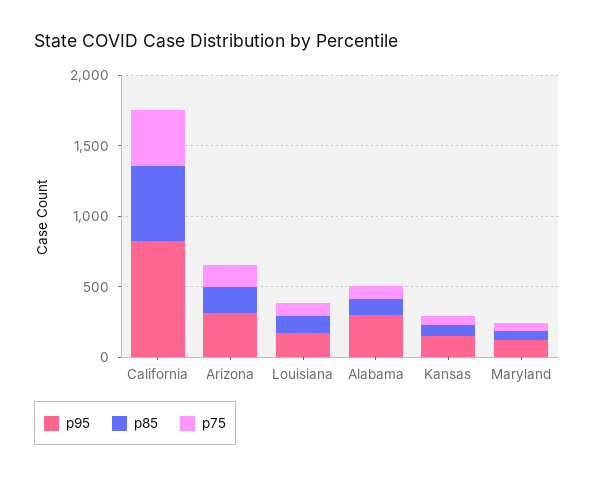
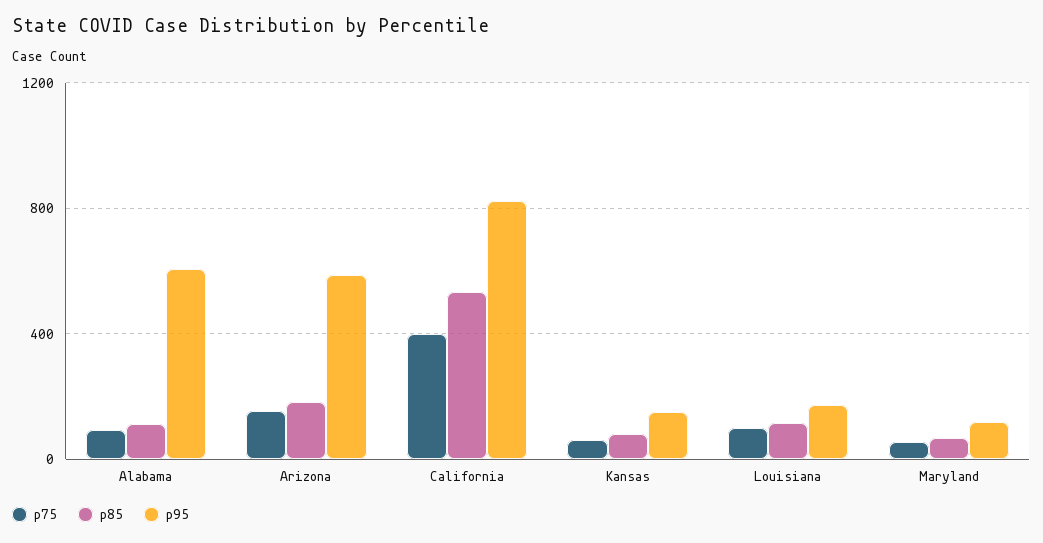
  {
    "p95": {
      "California": 800,
-     "Arizona": 300,
+     "Arizona": 600,
      "Louisiana": 200,
-     "Alabama": 300,
+     "Alabama": 600,
      "Kansas": 150,
      "Maryland": 100
    },
    "p85": {
      "California": 550,
      "Arizona": 200,
      "Louisiana": 100,
      "Alabama": 100,
      "Kansas": 100,
      "Maryland": 50
    },
    "p75": {
      "California": 400,
      "Arizona": 150,
      "Louisiana": 100,
      "Alabama": 100,
      "Kansas": 50,
      "Maryland": 50
    }
  }

